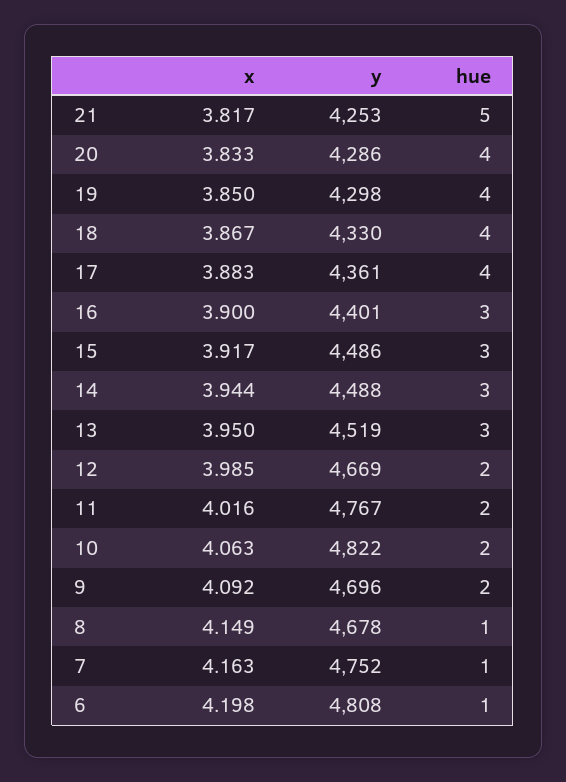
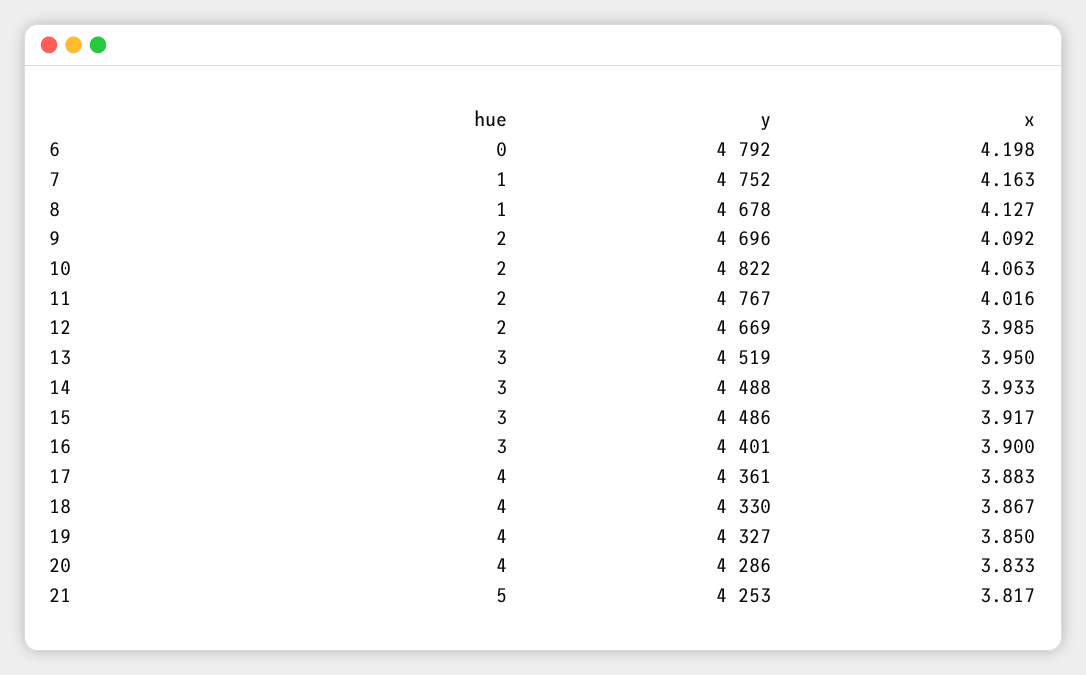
  {
    "x": {
      "21": 3.817,
      "20": 3.833,
      "19": 3.85,
      "18": 3.867,
      "17": 3.883,
      "16": 3.9,
      "15": 3.917,
-     "14": 3.944,
+     "14": 3.933,
      "13": 3.95,
      "12": 3.985,
      "11": 4.016,
      "10": 4.063,
      "9": 4.092,
-     "8": 4.149,
+     "8": 4.127,
      "7": 4.163,
      "6": 4.198
    },
    "y": {
      "21": 4253,
      "20": 4286,
-     "19": 4298,
+     "19": 4327,
      "18": 4330,
      "17": 4361,
      "16": 4401,
      "15": 4486,
      "14": 4488,
      "13": 4519,
      "12": 4669,
      "11": 4767,
      "10": 4822,
      "9": 4696,
      "8": 4678,
      "7": 4752,
-     "6": 4808
+     "6": 4792
    },
    "hue": {
      "21": 5,
      "20": 4,
      "19": 4,
      "18": 4,
      "17": 4,
      "16": 3,
      "15": 3,
      "14": 3,
      "13": 3,
      "12": 2,
      "11": 2,
      "10": 2,
      "9": 2,
      "8": 1,
      "7": 1,
-     "6": 1
+     "6": 0
    }
  }

